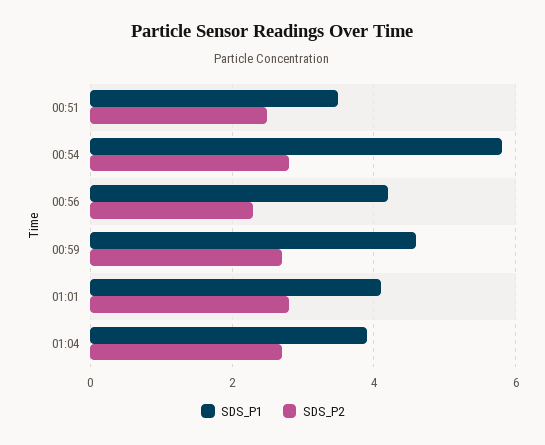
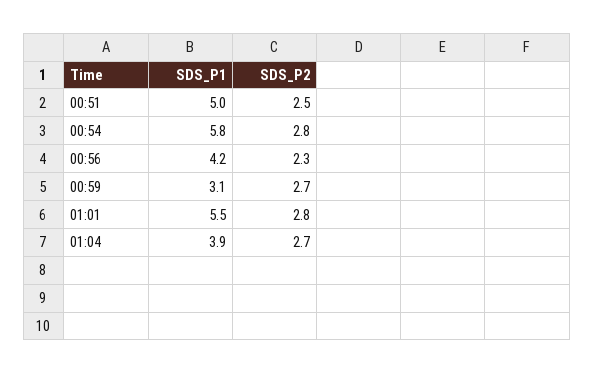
  {
    "SDS_P1": {
-     "00:51": 3.5,
+     "00:51": 5,
      "00:54": 5.8,
      "00:56": 4.2,
-     "00:59": 4.5,
+     "00:59": 3.1,
-     "01:01": 4,
+     "01:01": 5.5,
      "01:04": 3.9
    },
    "SDS_P2": {
      "00:51": 2.5,
      "00:54": 2.8,
      "00:56": 2.3,
      "00:59": 2.7,
      "01:01": 2.8,
      "01:04": 2.7
    }
  }

